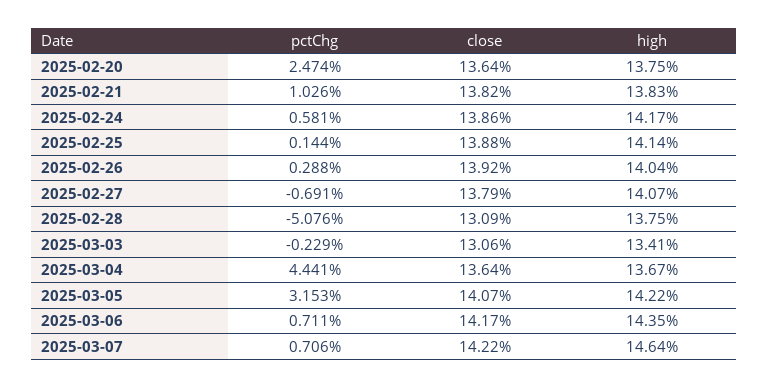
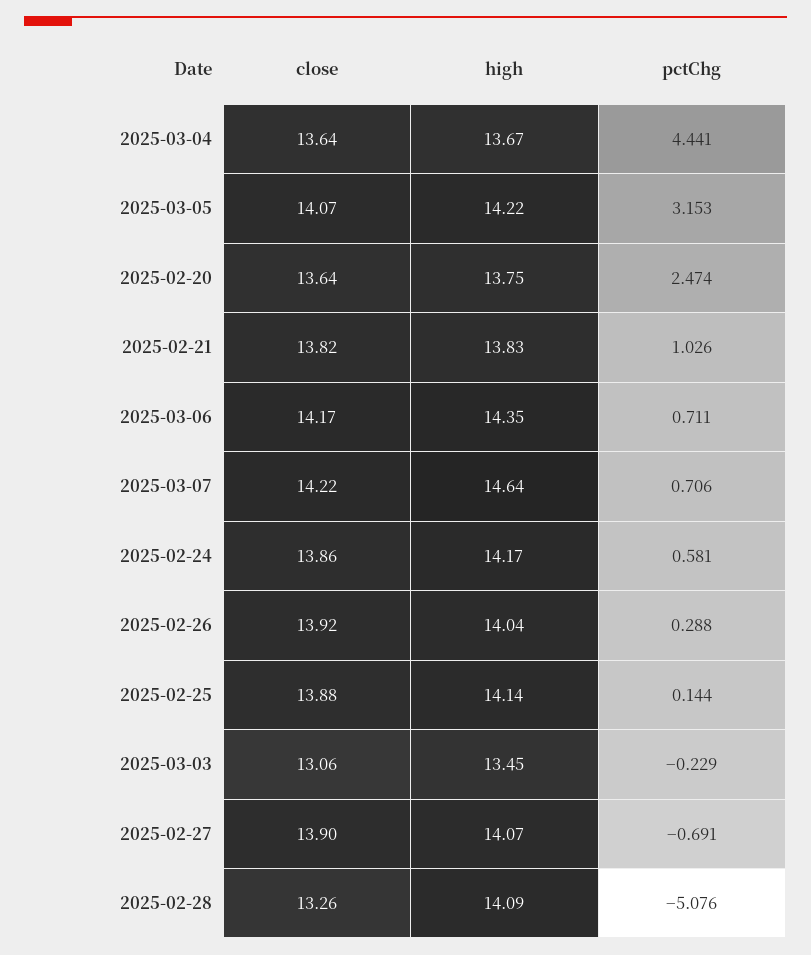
  {
    "pctChg": {
      "2025-02-20": 2.474,
      "2025-02-21": 1.026,
      "2025-02-24": 0.581,
      "2025-02-25": 0.144,
      "2025-02-26": 0.288,
      "2025-02-27": -0.691,
      "2025-02-28": -5.076,
      "2025-03-03": -0.229,
      "2025-03-04": 4.441,
      "2025-03-05": 3.153,
      "2025-03-06": 0.711,
      "2025-03-07": 0.706
    },
    "close": {
      "2025-02-20": 13.64,
      "2025-02-21": 13.82,
      "2025-02-24": 13.86,
      "2025-02-25": 13.88,
      "2025-02-26": 13.92,
-     "2025-02-27": 13.79,
+     "2025-02-27": 13.9,
-     "2025-02-28": 13.09,
+     "2025-02-28": 13.26,
      "2025-03-03": 13.06,
      "2025-03-04": 13.64,
      "2025-03-05": 14.07,
      "2025-03-06": 14.17,
      "2025-03-07": 14.22
    },
    "high": {
      "2025-02-20": 13.75,
      "2025-02-21": 13.83,
      "2025-02-24": 14.17,
      "2025-02-25": 14.14,
      "2025-02-26": 14.04,
      "2025-02-27": 14.07,
-     "2025-02-28": 13.75,
+     "2025-02-28": 14.09,
-     "2025-03-03": 13.41,
+     "2025-03-03": 13.45,
      "2025-03-04": 13.67,
      "2025-03-05": 14.22,
      "2025-03-06": 14.35,
      "2025-03-07": 14.64
    }
  }

